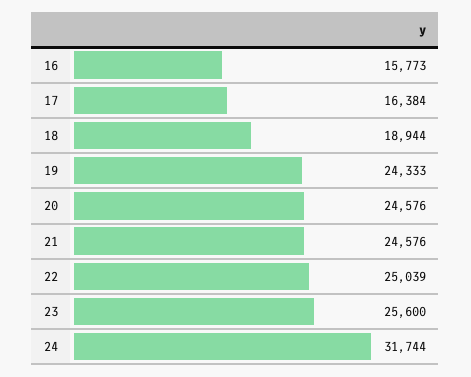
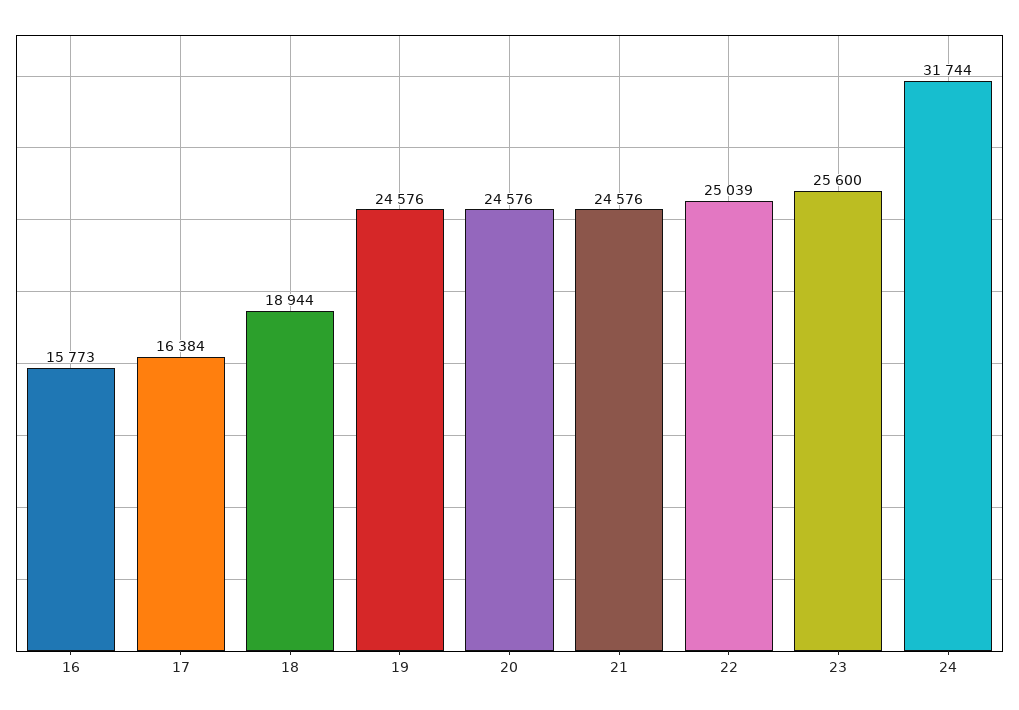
  {
    "16": 15773,
    "17": 16384,
    "18": 18944,
-   "19": 24333,
+   "19": 24576,
    "20": 24576,
    "21": 24576,
    "22": 25039,
    "23": 25600,
    "24": 31744
  }

